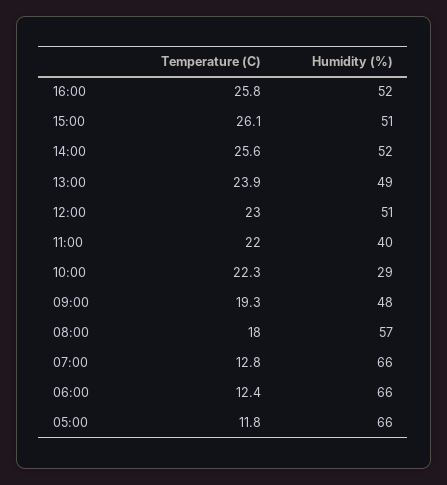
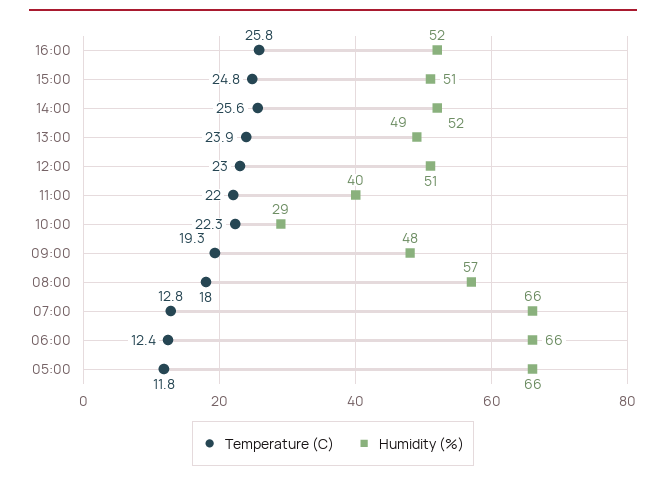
  {
    "Temperature (C)": {
      "16:00": 25.8,
-     "15:00": 26.1,
+     "15:00": 24.8,
      "14:00": 25.6,
      "13:00": 23.9,
      "12:00": 23,
      "11:00": 22,
      "10:00": 22.3,
      "09:00": 19.3,
      "08:00": 18,
      "07:00": 12.8,
      "06:00": 12.4,
      "05:00": 11.8
    },
    "Humidity (%)": {
      "16:00": 52,
      "15:00": 51,
      "14:00": 52,
      "13:00": 49,
      "12:00": 51,
      "11:00": 40,
      "10:00": 29,
      "09:00": 48,
      "08:00": 57,
      "07:00": 66,
      "06:00": 66,
      "05:00": 66
    }
  }

